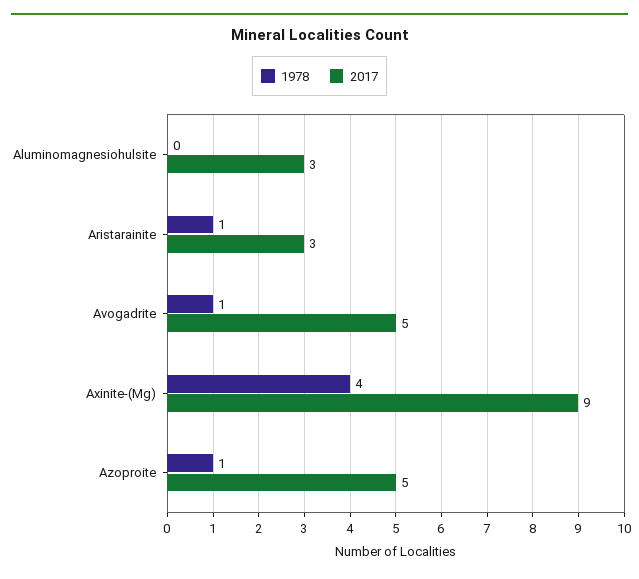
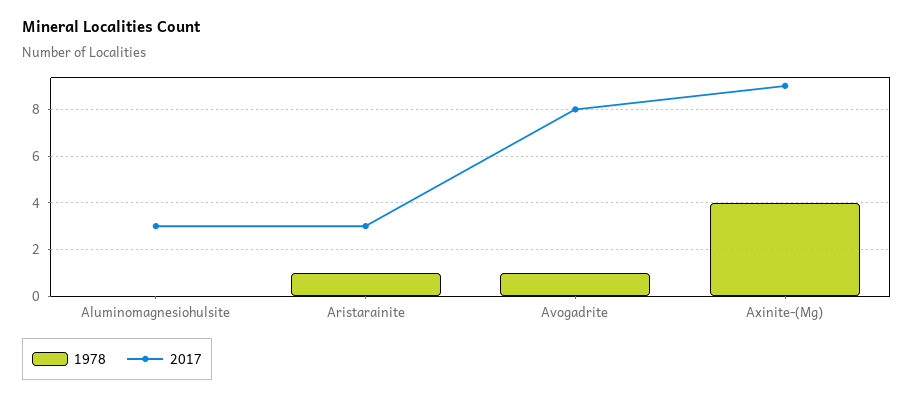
  {
    "1978": {
      "Aluminomagnesiohulsite": 0,
      "Aristarainite": 1,
      "Avogadrite": 1,
-     "Axinite-(Mg)": 4,
+     "Axinite-(Mg)": 4
-     "Azoproite": 1
    },
    "2017": {
      "Aluminomagnesiohulsite": 3,
      "Aristarainite": 3,
-     "Avogadrite": 5,
+     "Avogadrite": 8,
-     "Axinite-(Mg)": 9,
+     "Axinite-(Mg)": 9
-     "Azoproite": 5
    }
  }

